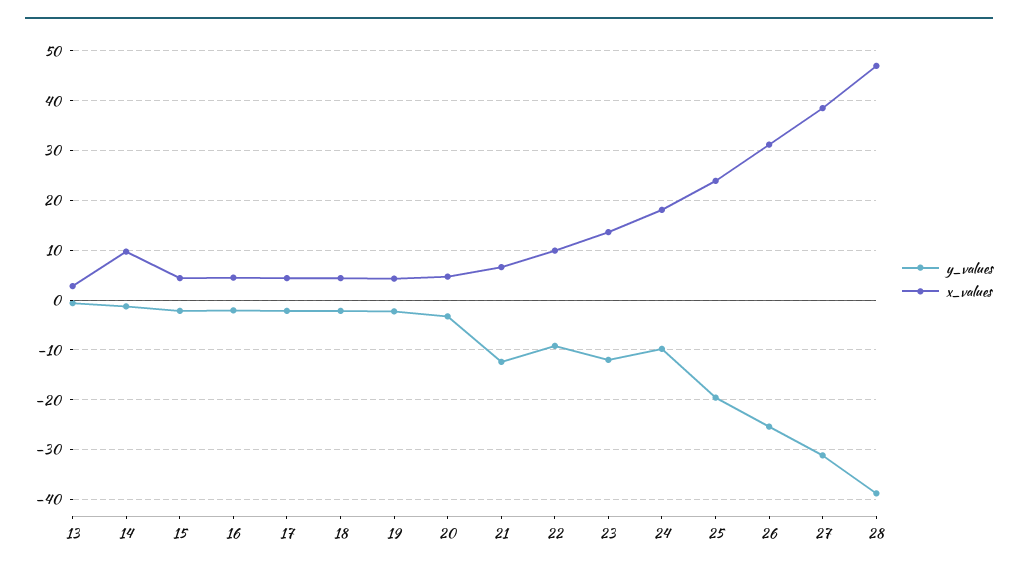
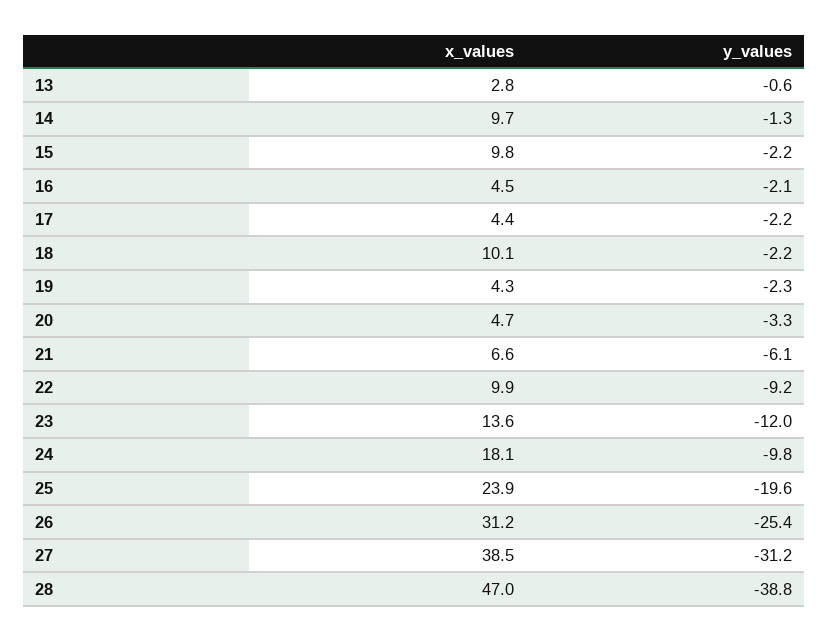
  {
    "y_values": {
      "13": -0.6,
      "14": -1.3,
      "15": -2.2,
      "16": -2.1,
      "17": -2.2,
      "18": -2.2,
      "19": -2.3,
      "20": -3.3,
-     "21": -12,
+     "21": -6.1,
      "22": -9.2,
      "23": -12,
      "24": -9.8,
      "25": -19.6,
      "26": -25.4,
      "27": -31.2,
      "28": -38.8
    },
    "x_values": {
      "13": 2.8,
      "14": 9.7,
-     "15": 4,
+     "15": 9.8,
      "16": 4.5,
      "17": 4.4,
-     "18": 4,
+     "18": 10.1,
      "19": 4.3,
      "20": 4.7,
      "21": 6.6,
      "22": 9.9,
      "23": 13.6,
      "24": 18.1,
      "25": 23.9,
      "26": 31.2,
      "27": 38.5,
      "28": 47
    }
  }

